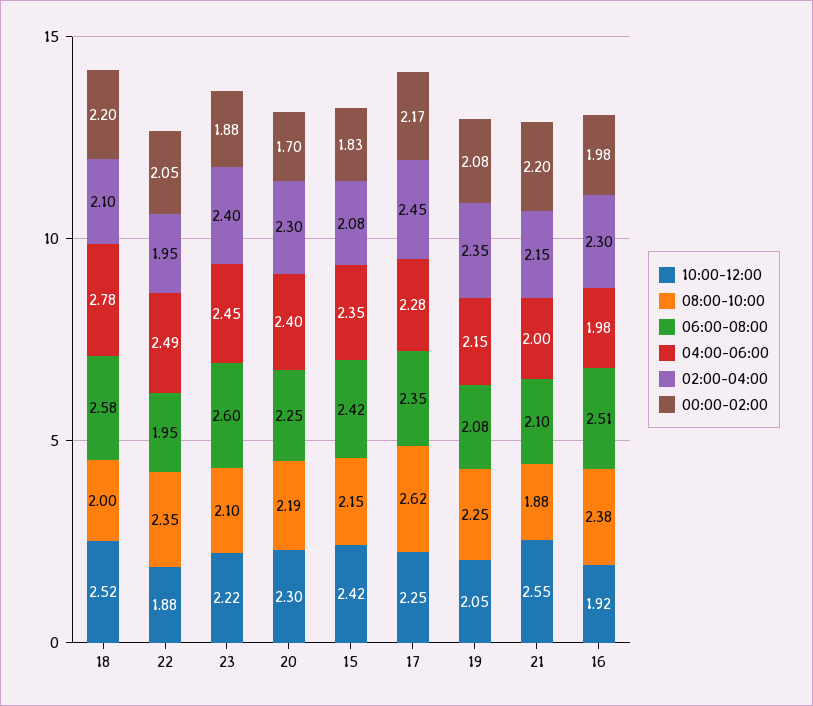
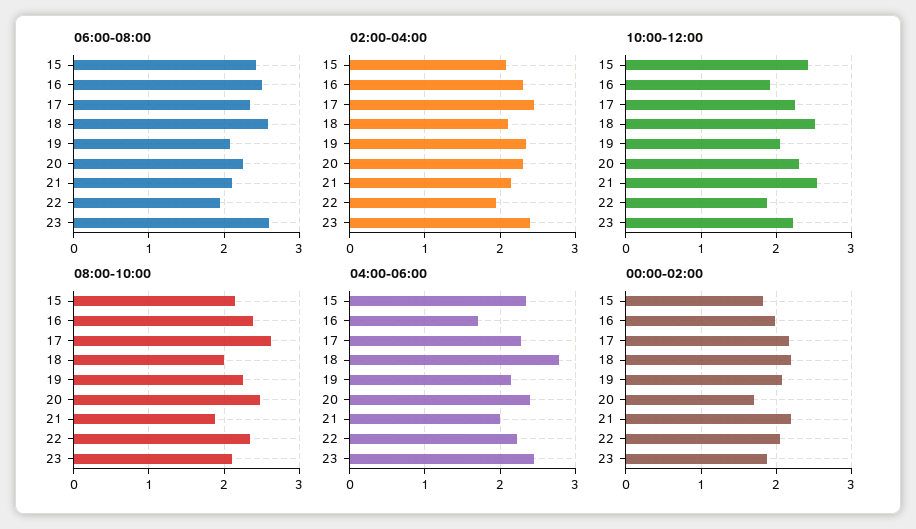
  {
    "10:00-12:00": {
      "18": 2.52,
      "22": 1.88,
      "23": 2.22,
      "20": 2.3,
      "15": 2.42,
      "17": 2.25,
      "19": 2.05,
      "21": 2.55,
      "16": 1.92
    },
    "08:00-10:00": {
      "18": 2,
      "22": 2.35,
      "23": 2.1,
-     "20": 2.19,
+     "20": 2.5,
      "15": 2.15,
      "17": 2.62,
      "19": 2.25,
      "21": 1.88,
      "16": 2.38
    },
    "06:00-08:00": {
      "18": 2.58,
      "22": 1.95,
      "23": 2.6,
      "20": 2.25,
      "15": 2.42,
      "17": 2.35,
      "19": 2.08,
      "21": 2.1,
      "16": 2.51
    },
    "04:00-06:00": {
      "18": 2.78,
-     "22": 2.49,
+     "22": 2.2,
      "23": 2.45,
      "20": 2.4,
      "15": 2.35,
      "17": 2.28,
      "19": 2.15,
      "21": 2,
-     "16": 1.98
+     "16": 1.7
    },
    "02:00-04:00": {
      "18": 2.1,
      "22": 1.95,
      "23": 2.4,
      "20": 2.3,
      "15": 2.08,
      "17": 2.45,
      "19": 2.35,
      "21": 2.15,
      "16": 2.3
    },
    "00:00-02:00": {
      "18": 2.2,
      "22": 2.05,
      "23": 1.88,
      "20": 1.7,
      "15": 1.83,
      "17": 2.17,
      "19": 2.08,
      "21": 2.2,
      "16": 1.98
    }
  }

